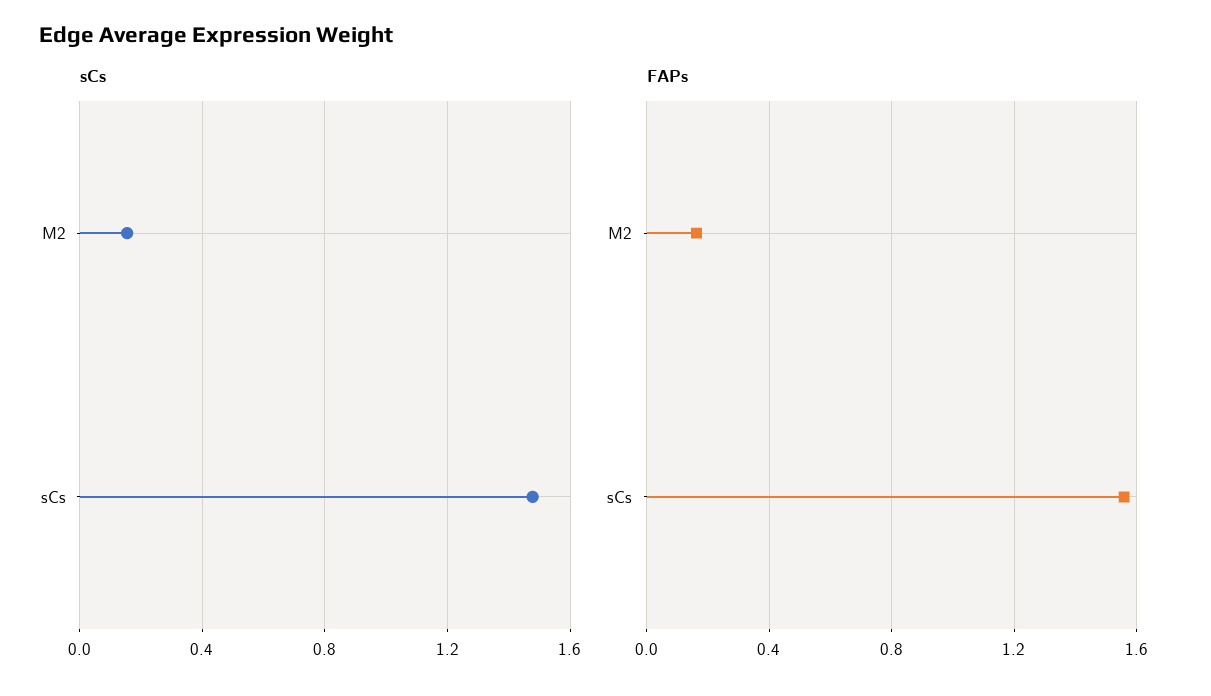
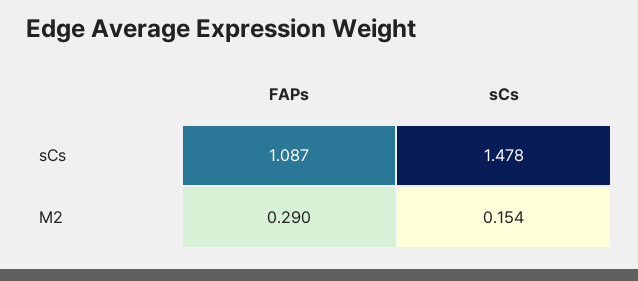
  {
    "sCs": {
      "M2": 0.154,
      "sCs": 1.478
    },
    "FAPs": {
-     "M2": 0.15,
+     "M2": 0.29,
-     "sCs": 1.55
+     "sCs": 1.087
    }
  }

